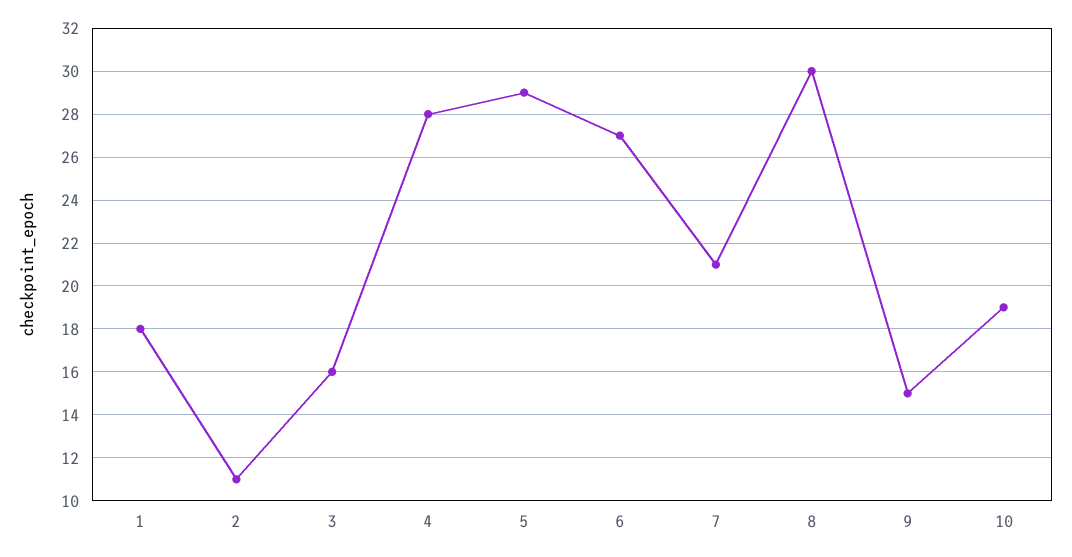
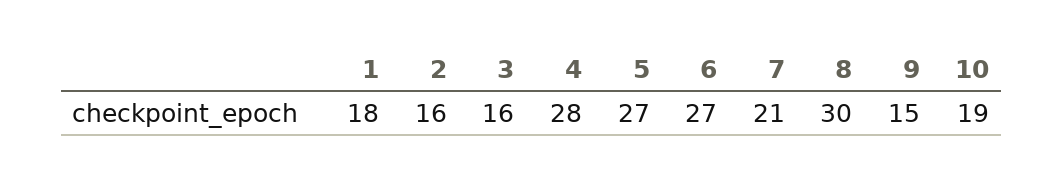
  {
    "1": 18,
-   "2": 11,
+   "2": 16,
    "3": 16,
    "4": 28,
-   "5": 29,
+   "5": 27,
    "6": 27,
    "7": 21,
    "8": 30,
    "9": 15,
    "10": 19
  }

